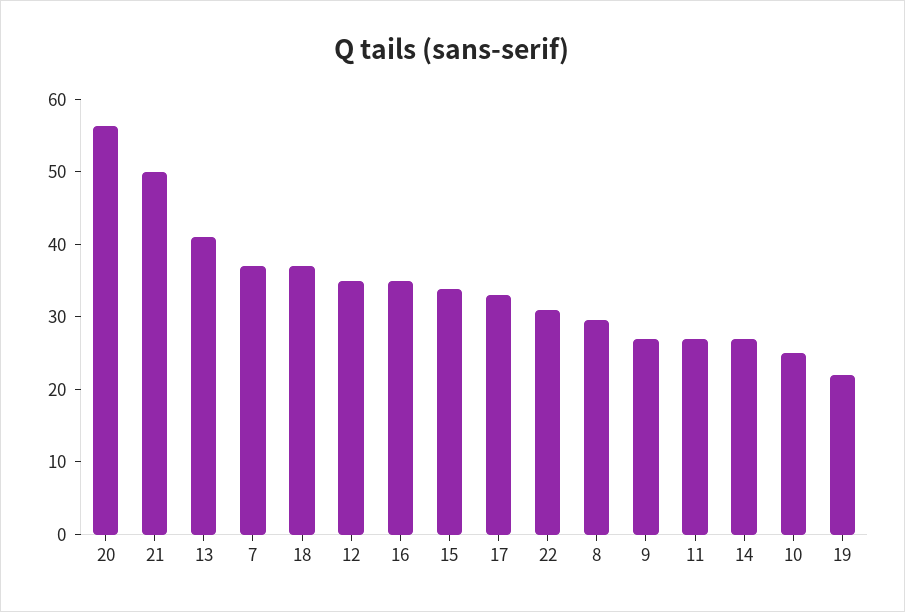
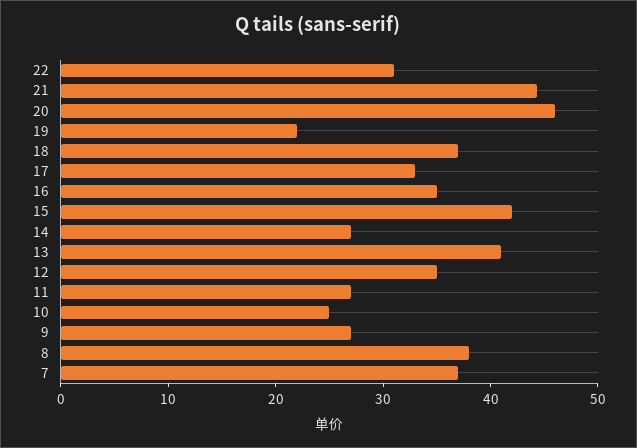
  {
-   "20": 56,
+   "20": 46,
-   "21": 50,
+   "21": 44,
    "13": 40,
    "7": 36,
    "18": 36,
    "12": 34,
    "16": 34,
-   "15": 34,
+   "15": 42,
    "17": 32,
    "22": 30,
-   "8": 30,
+   "8": 38,
    "9": 26,
    "11": 26,
    "14": 26,
    "10": 24,
    "19": 22
  }

